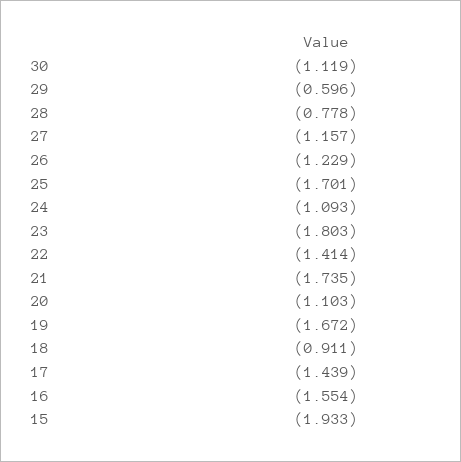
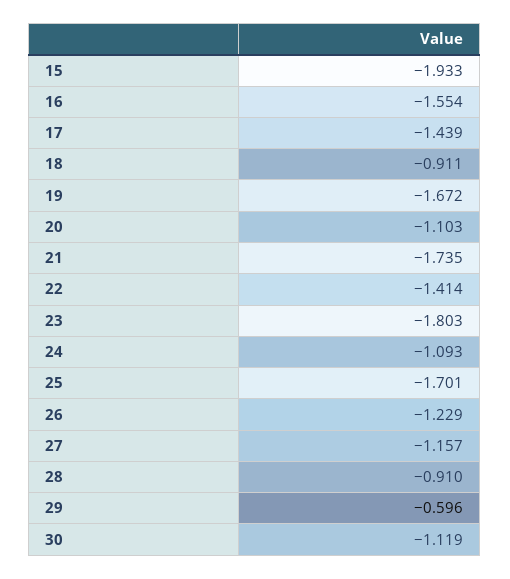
  {
    "30": -1.119,
    "29": -0.596,
-   "28": -0.778,
+   "28": -0.91,
    "27": -1.157,
    "26": -1.229,
    "25": -1.701,
    "24": -1.093,
    "23": -1.803,
    "22": -1.414,
    "21": -1.735,
    "20": -1.103,
    "19": -1.672,
    "18": -0.911,
    "17": -1.439,
    "16": -1.554,
    "15": -1.933
  }

